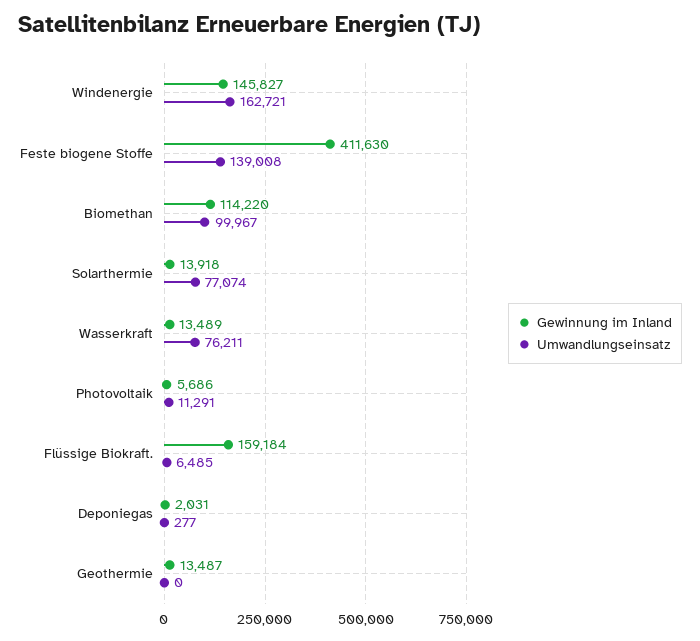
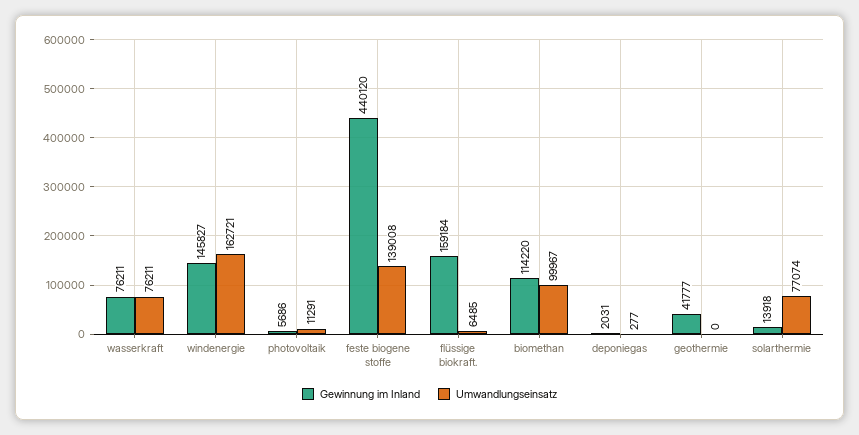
  {
    "Gewinnung im Inland": {
      "Windenergie": 145827,
-     "Feste biogene Stoffe": 411630,
+     "Feste biogene Stoffe": 440120,
      "Biomethan": 114220,
      "Solarthermie": 13918,
-     "Wasserkraft": 13489,
+     "Wasserkraft": 76211,
      "Photovoltaik": 5686,
      "Flüssige Biokraft.": 159184,
      "Deponiegas": 2031,
-     "Geothermie": 13487
+     "Geothermie": 41777
    },
    "Umwandlungseinsatz": {
      "Windenergie": 162721,
      "Feste biogene Stoffe": 139008,
      "Biomethan": 99967,
      "Solarthermie": 77074,
      "Wasserkraft": 76211,
      "Photovoltaik": 11291,
      "Flüssige Biokraft.": 6485,
      "Deponiegas": 277,
      "Geothermie": 0
    }
  }

